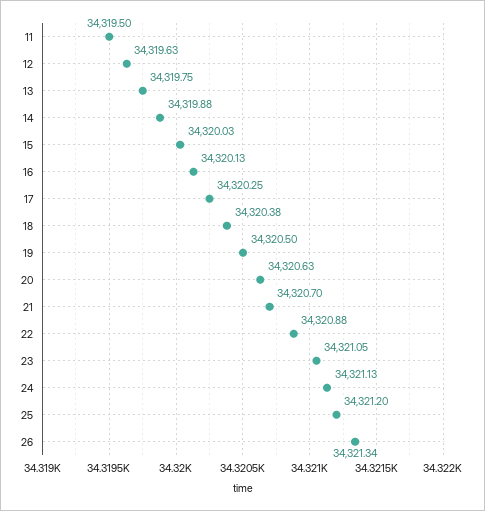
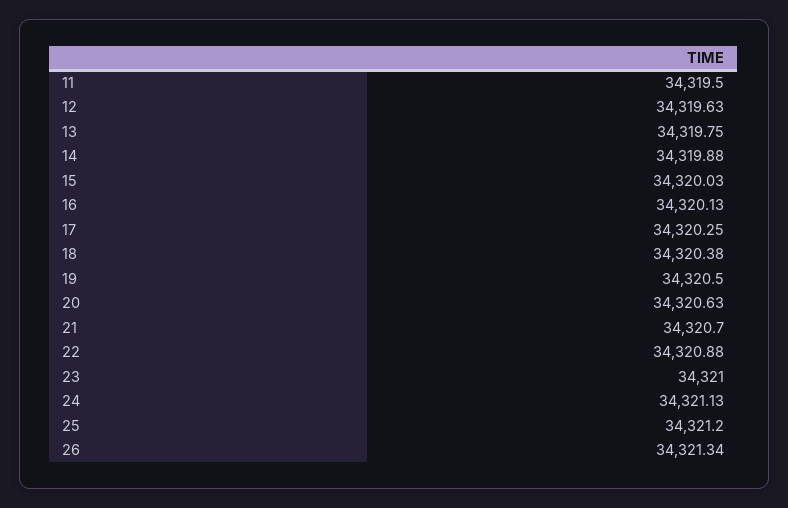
  {
    "11": 34319.5,
    "12": 34319.63,
    "13": 34319.75,
    "14": 34319.88,
    "15": 34320.03,
    "16": 34320.13,
    "17": 34320.25,
    "18": 34320.38,
    "19": 34320.5,
    "20": 34320.63,
    "21": 34320.7,
    "22": 34320.88,
-   "23": 34321.05,
+   "23": 34321,
    "24": 34321.13,
    "25": 34321.2,
    "26": 34321.34
  }

